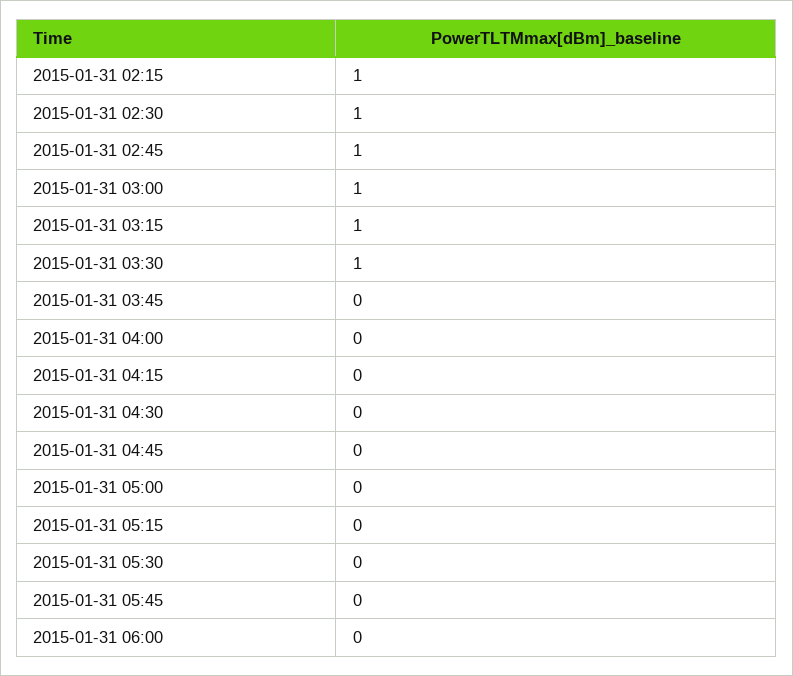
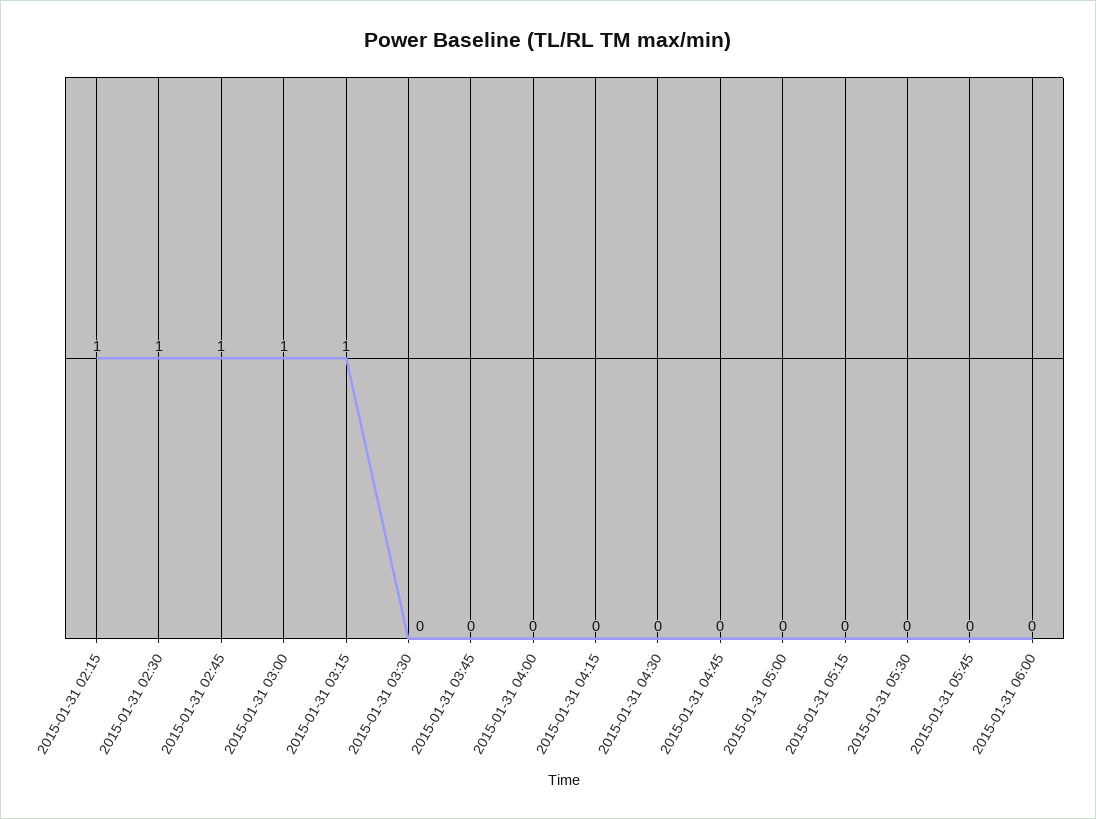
  {
    "2015-01-31 02:15": 1,
    "2015-01-31 02:30": 1,
    "2015-01-31 02:45": 1,
    "2015-01-31 03:00": 1,
    "2015-01-31 03:15": 1,
-   "2015-01-31 03:30": 1,
+   "2015-01-31 03:30": 0,
    "2015-01-31 03:45": 0,
    "2015-01-31 04:00": 0,
    "2015-01-31 04:15": 0,
    "2015-01-31 04:30": 0,
    "2015-01-31 04:45": 0,
    "2015-01-31 05:00": 0,
    "2015-01-31 05:15": 0,
    "2015-01-31 05:30": 0,
    "2015-01-31 05:45": 0,
    "2015-01-31 06:00": 0
  }

